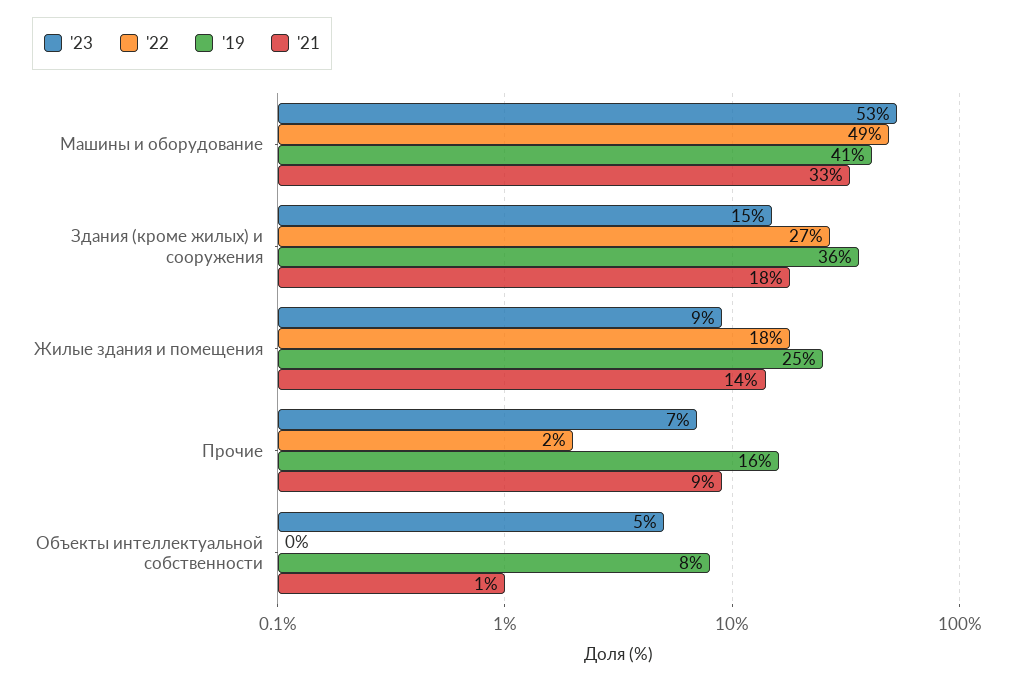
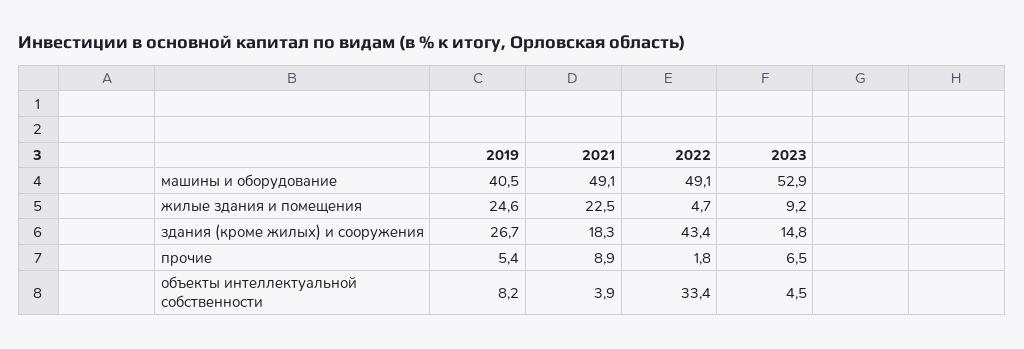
  {
    "'23": {
      "Машины и оборудование": 52.9,
      "Здания (кроме жилых) и сооружения": 14.8,
      "Жилые здания и помещения": 9.2,
      "Прочие": 6.5,
      "Объекты интеллектуальной собственности": 4.5
    },
    "'22": {
      "Машины и оборудование": 49.1,
-     "Здания (кроме жилых) и сооружения": 27,
+     "Здания (кроме жилых) и сооружения": 43.4,
-     "Жилые здания и помещения": 18,
+     "Жилые здания и помещения": 4.7,
      "Прочие": 1.8,
-     "Объекты интеллектуальной собственности": 0
+     "Объекты интеллектуальной собственности": 33.4
    },
    "'19": {
      "Машины и оборудование": 40.5,
-     "Здания (кроме жилых) и сооружения": 36,
+     "Здания (кроме жилых) и сооружения": 26.7,
      "Жилые здания и помещения": 24.6,
-     "Прочие": 16,
+     "Прочие": 5.4,
      "Объекты интеллектуальной собственности": 8.2
    },
    "'21": {
-     "Машины и оборудование": 33,
+     "Машины и оборудование": 49.1,
      "Здания (кроме жилых) и сооружения": 18.3,
-     "Жилые здания и помещения": 14,
+     "Жилые здания и помещения": 22.5,
      "Прочие": 8.9,
-     "Объекты интеллектуальной собственности": 1
+     "Объекты интеллектуальной собственности": 3.9
    }
  }

